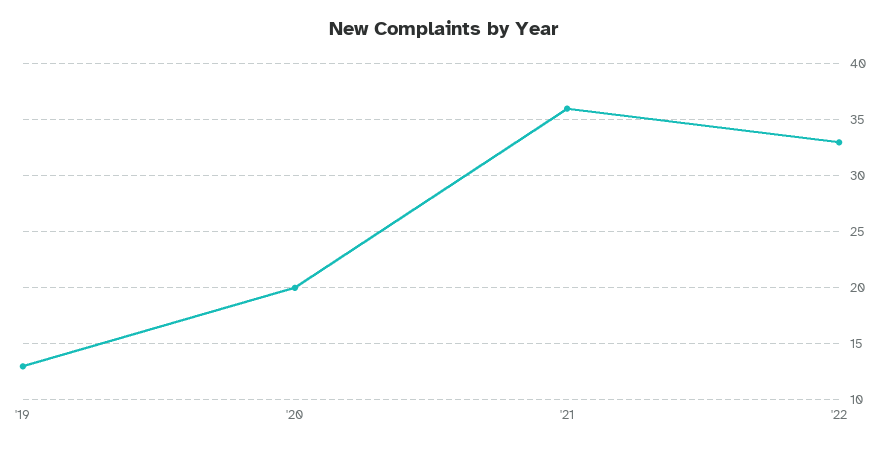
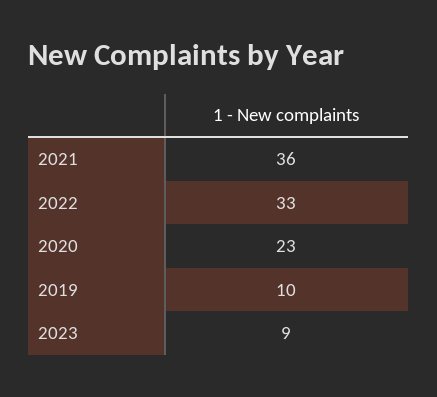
  {
-   "'19": 13,
+   "'19": 10,
-   "'20": 20,
+   "'20": 23,
    "'21": 36,
-   "'22": 33
+   "'22": 33,
+   "2023": 9
  }

